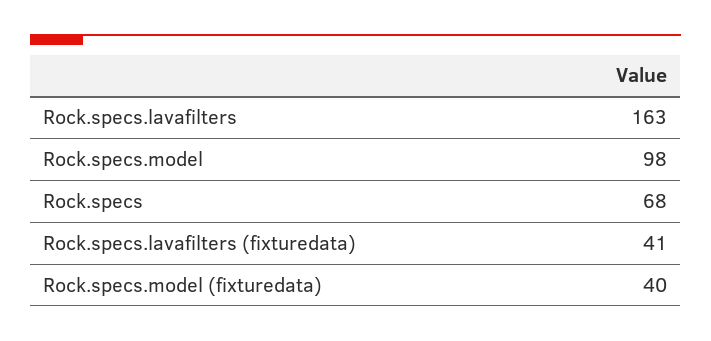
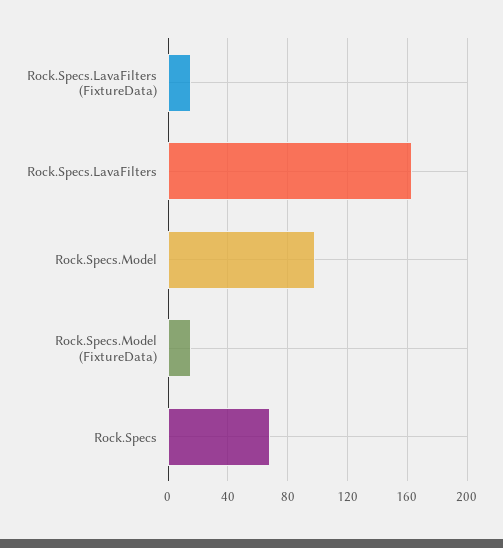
  {
    "Rock.specs.lavafilters": 163,
    "Rock.specs.model": 98,
    "Rock.specs": 68,
-   "Rock.specs.lavafilters (fixturedata)": 41,
+   "Rock.specs.lavafilters (fixturedata)": 15,
-   "Rock.specs.model (fixturedata)": 40
+   "Rock.specs.model (fixturedata)": 15
  }

